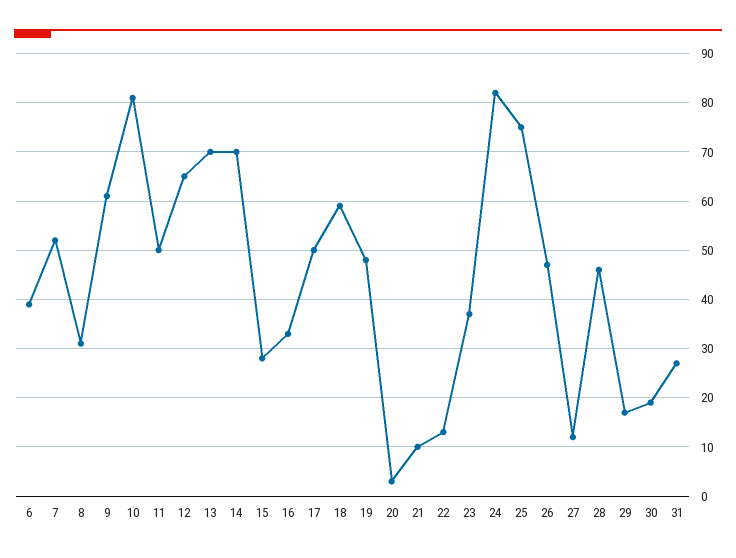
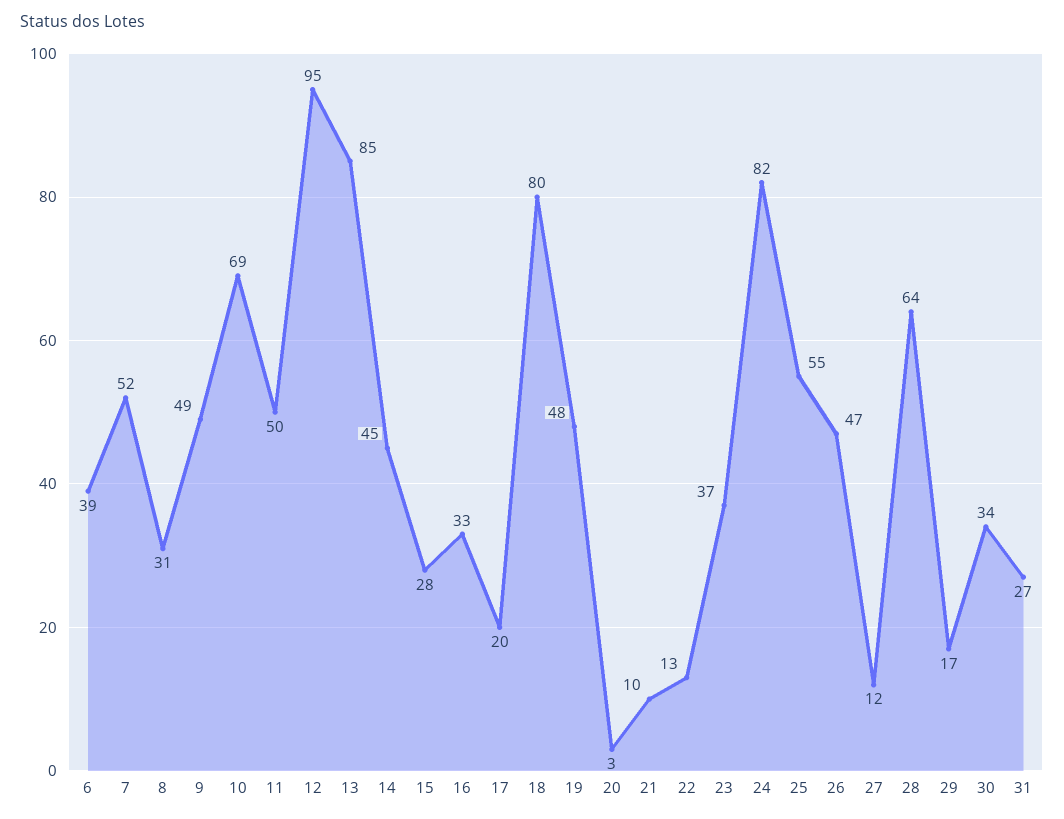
  {
    "6": 39,
    "7": 52,
    "8": 31,
-   "9": 60,
+   "9": 49,
-   "10": 80,
+   "10": 69,
    "11": 50,
-   "12": 65,
+   "12": 95,
-   "13": 70,
+   "13": 85,
-   "14": 70,
+   "14": 45,
    "15": 28,
    "16": 33,
-   "17": 50,
+   "17": 20,
-   "18": 60,
+   "18": 80,
    "19": 48,
    "20": 3,
    "21": 10,
    "22": 13,
    "23": 37,
    "24": 82,
-   "25": 75,
+   "25": 55,
    "26": 47,
    "27": 12,
-   "28": 45,
+   "28": 64,
    "29": 17,
-   "30": 20,
+   "30": 34,
    "31": 27
  }

